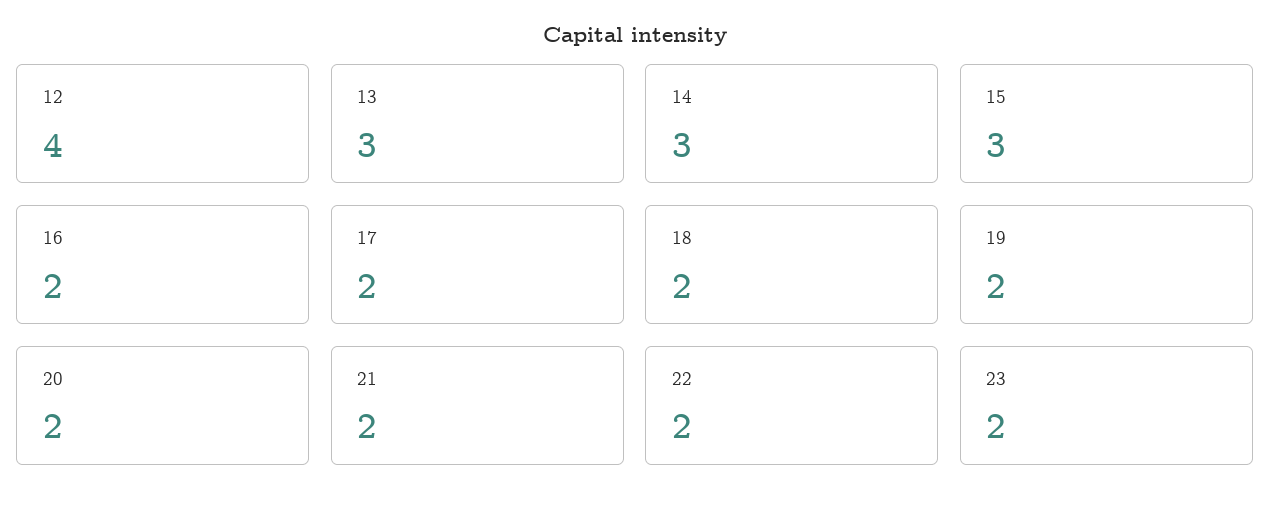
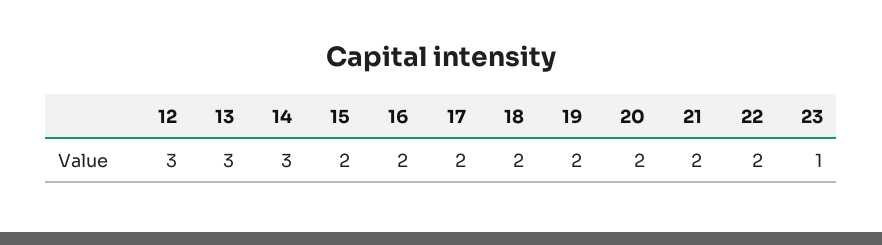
  {
-   "12": 4,
+   "12": 3,
    "13": 3,
    "14": 3,
-   "15": 3,
+   "15": 2,
    "16": 2,
    "17": 2,
    "18": 2,
    "19": 2,
    "20": 2,
    "21": 2,
    "22": 2,
-   "23": 2
+   "23": 1
  }

